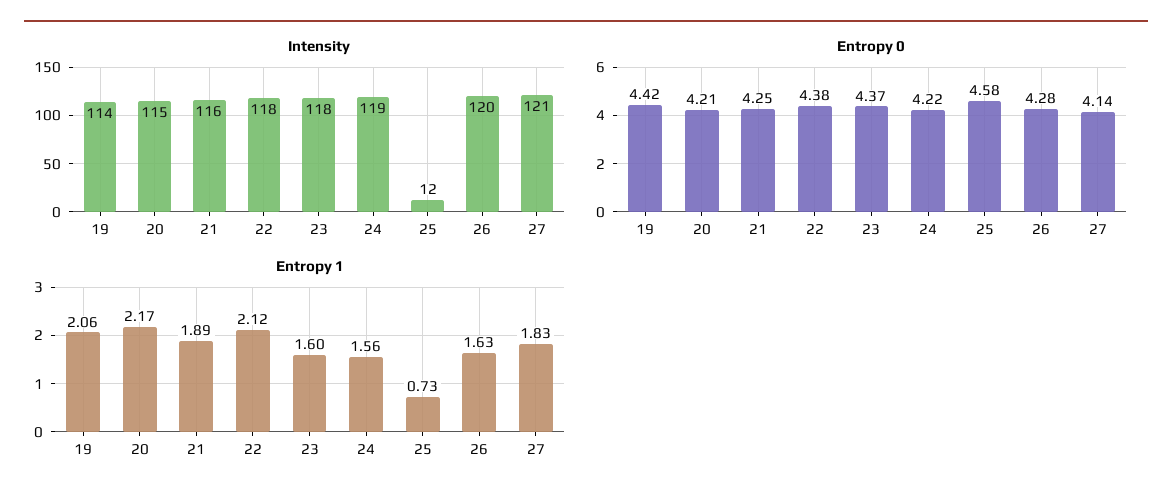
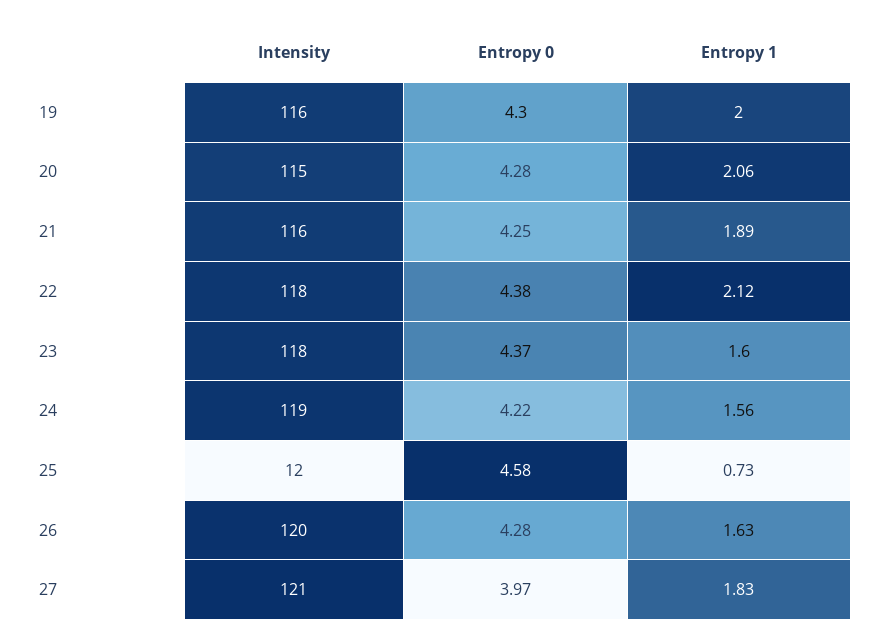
  {
    "Intensity": {
-     "19": 114,
+     "19": 116,
      "20": 115,
      "21": 116,
      "22": 118,
      "23": 118,
      "24": 119,
      "25": 12,
      "26": 120,
      "27": 121
    },
    "Entropy 0": {
-     "19": 4.42,
+     "19": 4.3,
-     "20": 4.21,
+     "20": 4.28,
      "21": 4.25,
      "22": 4.38,
      "23": 4.37,
      "24": 4.22,
      "25": 4.58,
      "26": 4.28,
-     "27": 4.14
+     "27": 3.97
    },
    "Entropy 1": {
-     "19": 2.06,
+     "19": 2,
-     "20": 2.17,
+     "20": 2.06,
      "21": 1.89,
      "22": 2.12,
      "23": 1.6,
      "24": 1.56,
      "25": 0.73,
      "26": 1.63,
      "27": 1.83
    }
  }

